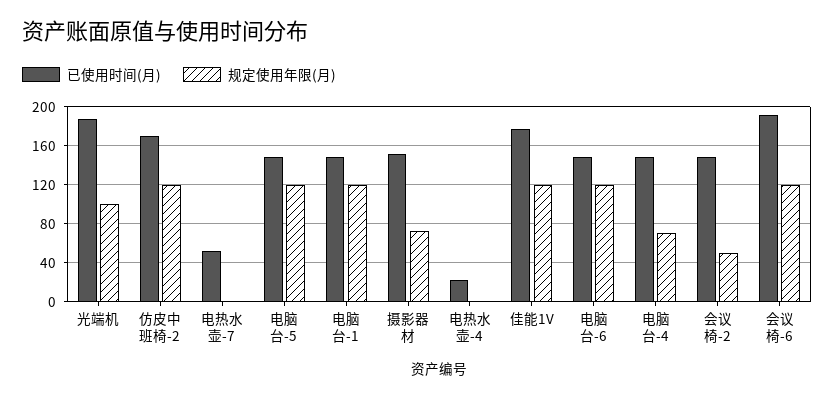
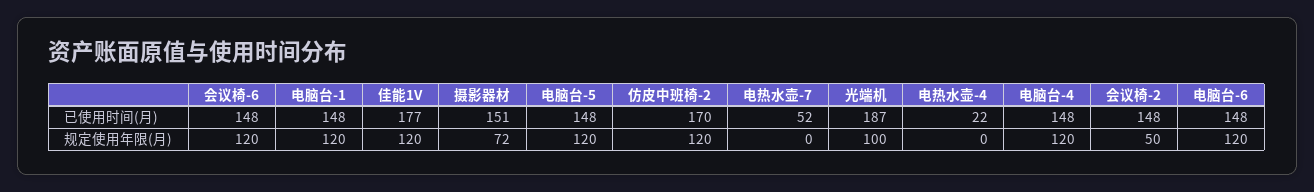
  {
    "已使用时间(月)": {
      "光端机": 187,
      "仿皮中班椅-2": 170,
      "电热水壶-7": 52,
      "电脑台-5": 148,
      "电脑台-1": 148,
      "摄影器材": 151,
      "电热水壶-4": 22,
      "佳能1V": 177,
      "电脑台-6": 148,
      "电脑台-4": 148,
      "会议椅-2": 148,
-     "会议椅-6": 190
+     "会议椅-6": 148
    },
    "规定使用年限(月)": {
      "光端机": 100,
      "仿皮中班椅-2": 120,
      "电热水壶-7": 0,
      "电脑台-5": 120,
      "电脑台-1": 120,
      "摄影器材": 72,
      "电热水壶-4": 0,
      "佳能1V": 120,
      "电脑台-6": 120,
-     "电脑台-4": 70,
+     "电脑台-4": 120,
      "会议椅-2": 50,
      "会议椅-6": 120
    }
  }

